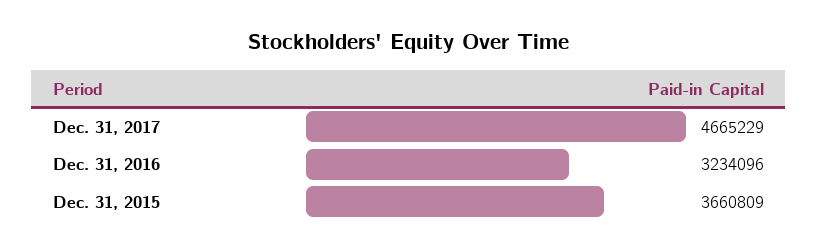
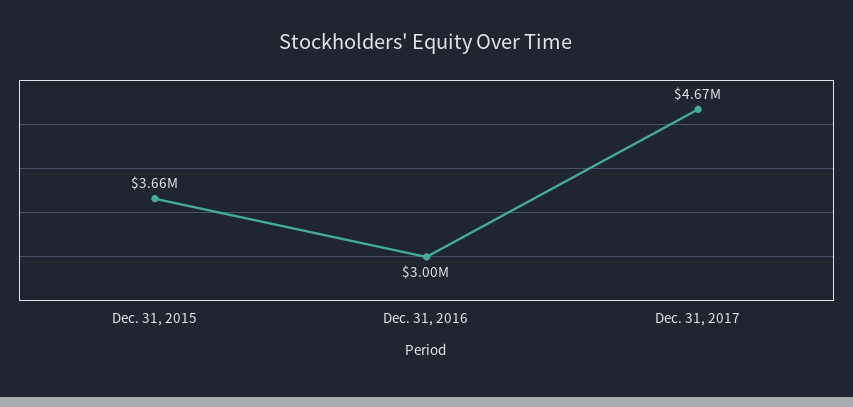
  {
    "Dec. 31, 2017": 4665229,
-   "Dec. 31, 2016": 3234096,
+   "Dec. 31, 2016": 3000000,
    "Dec. 31, 2015": 3660809
  }

